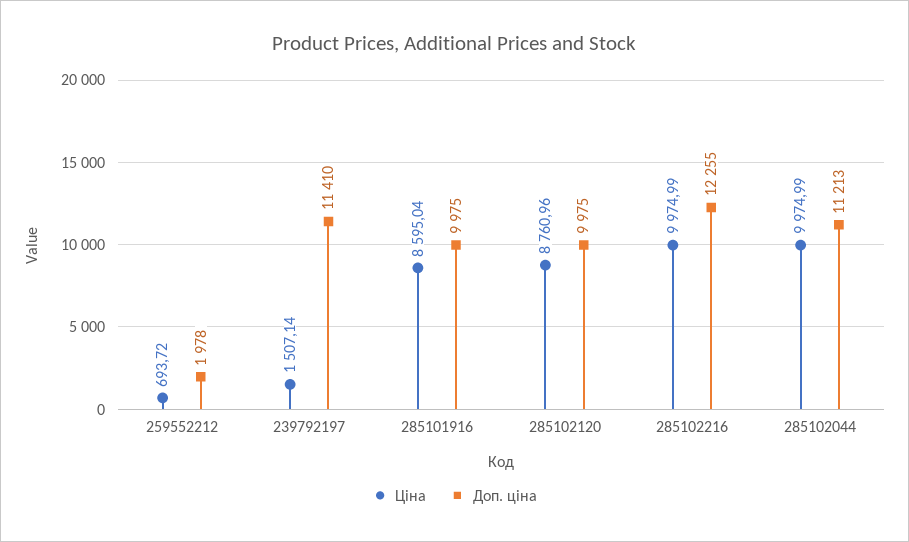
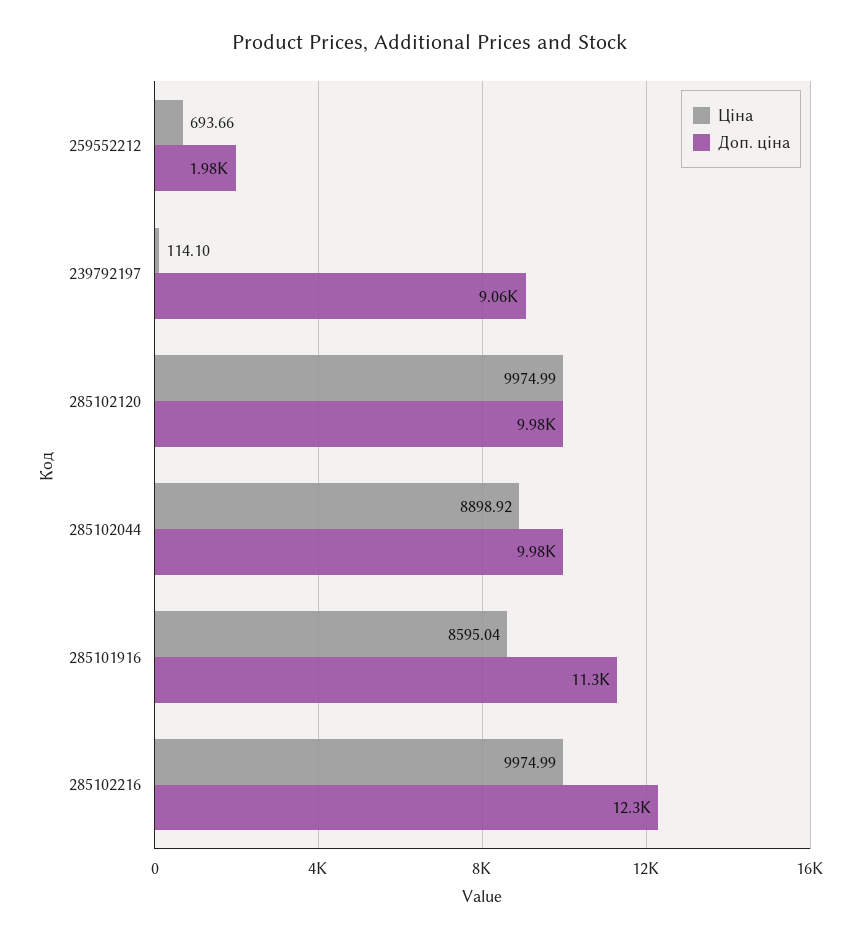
  {
    "Ціна": {
-     "259552212": 693.72,
+     "259552212": 693.66,
-     "239792197": 1507.14,
+     "239792197": 114.1,
      "285101916": 8595.04,
-     "285102120": 8760.96,
+     "285102120": 9974.99,
      "285102216": 9974.99,
-     "285102044": 9974.99
+     "285102044": 8898.92
    },
    "Доп. ціна": {
      "259552212": 1978,
-     "239792197": 11410,
+     "239792197": 9060,
-     "285101916": 9975,
+     "285101916": 11300,
      "285102120": 9975,
      "285102216": 12255,
-     "285102044": 11213
+     "285102044": 9980
    }
  }

